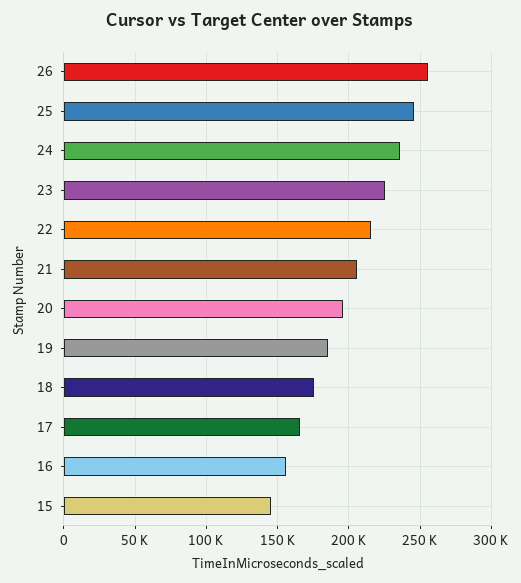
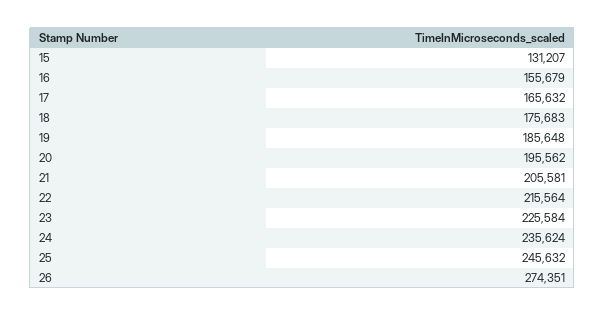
  {
-   "26": 255000,
+   "26": 274351,
    "25": 245632,
    "24": 235624,
    "23": 225584,
    "22": 215564,
    "21": 205581,
    "20": 195562,
    "19": 185648,
    "18": 175683,
    "17": 165632,
    "16": 155679,
-   "15": 145000
+   "15": 131207
  }

